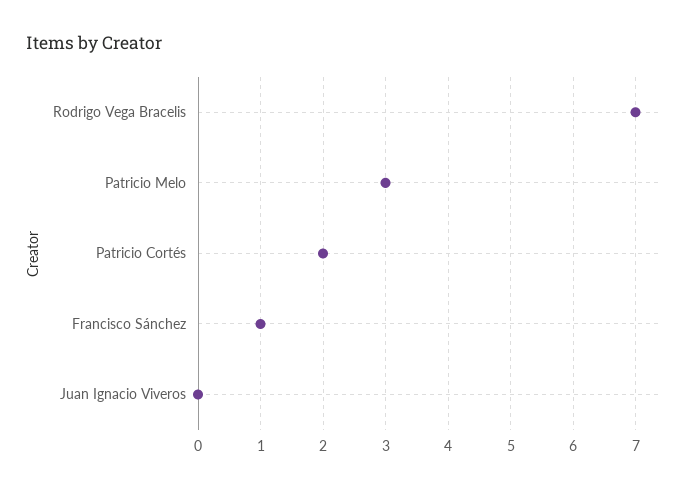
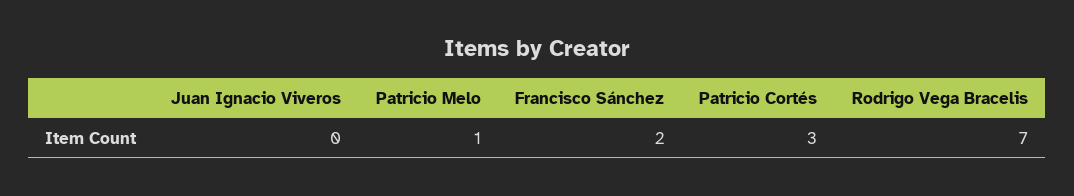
  {
    "Rodrigo Vega Bracelis": 7,
-   "Patricio Melo": 3,
+   "Patricio Melo": 1,
-   "Patricio Cortés": 2,
+   "Patricio Cortés": 3,
-   "Francisco Sánchez": 1,
+   "Francisco Sánchez": 2,
    "Juan Ignacio Viveros": 0
  }

